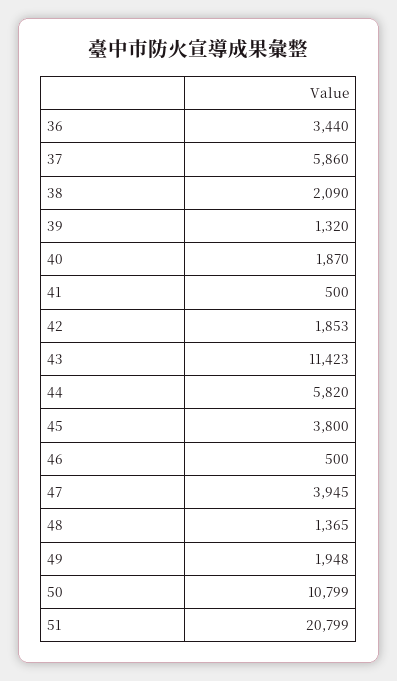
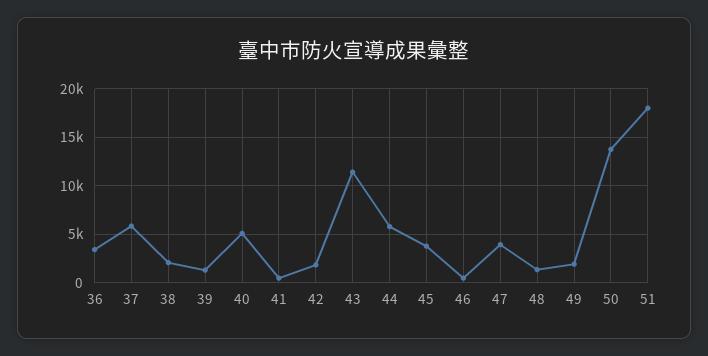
  {
    "36": 3440,
    "37": 5860,
    "38": 2090,
    "39": 1320,
-   "40": 1870,
+   "40": 5000,
    "41": 500,
    "42": 1853,
    "43": 11423,
    "44": 5820,
    "45": 3800,
    "46": 500,
    "47": 3945,
    "48": 1365,
    "49": 1948,
-   "50": 10799,
+   "50": 14000,
-   "51": 20799
+   "51": 18000
  }

